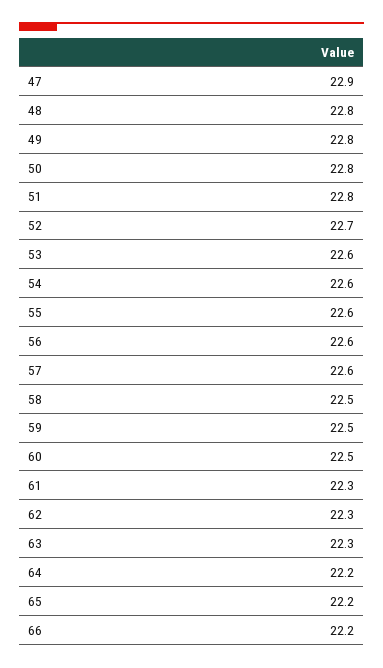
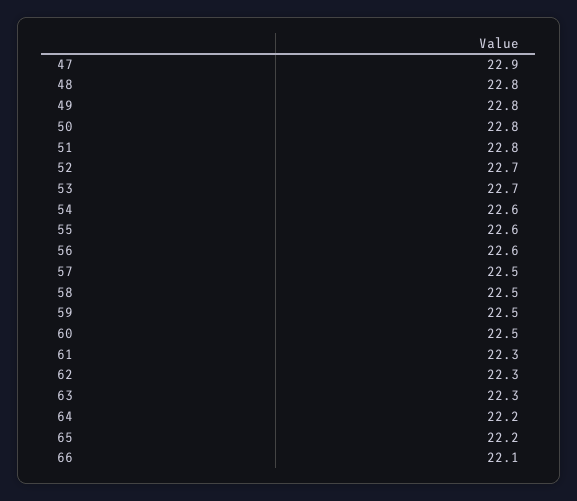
  {
    "47": 22.9,
    "48": 22.8,
    "49": 22.8,
    "50": 22.8,
    "51": 22.8,
    "52": 22.7,
-   "53": 22.6,
+   "53": 22.7,
    "54": 22.6,
    "55": 22.6,
    "56": 22.6,
-   "57": 22.6,
+   "57": 22.5,
    "58": 22.5,
    "59": 22.5,
    "60": 22.5,
    "61": 22.3,
    "62": 22.3,
    "63": 22.3,
    "64": 22.2,
    "65": 22.2,
-   "66": 22.2
+   "66": 22.1
  }

